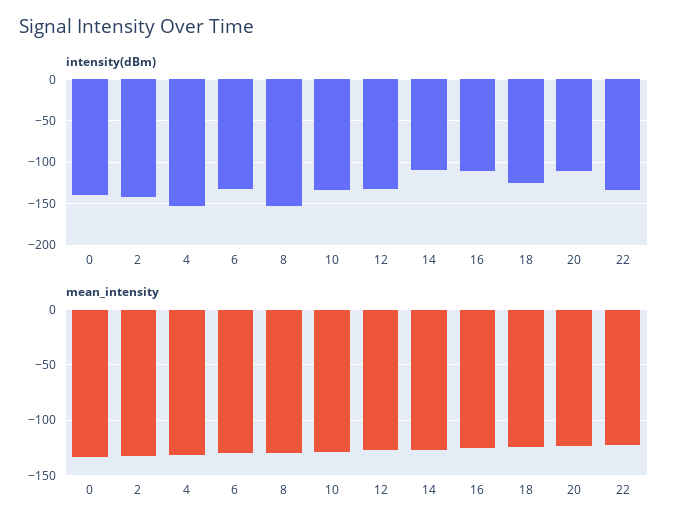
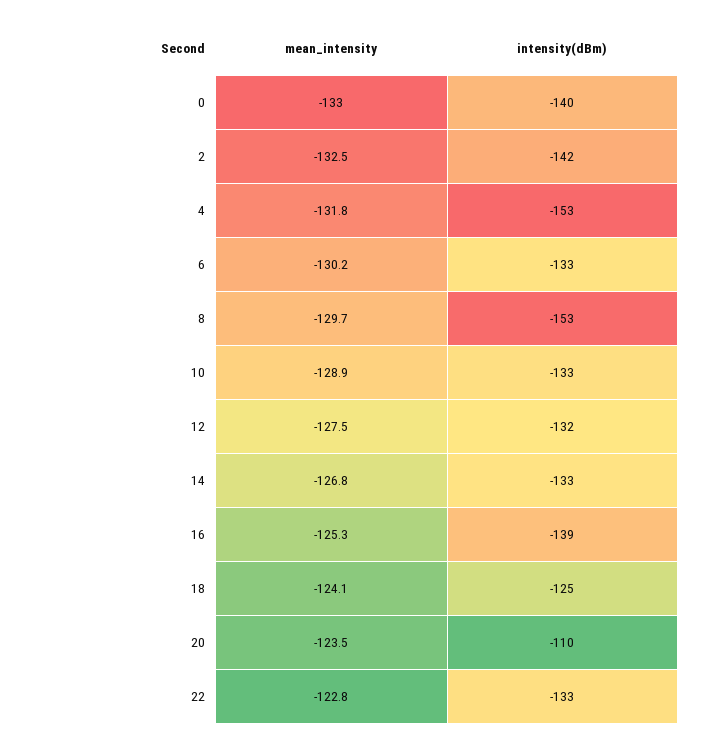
  {
    "intensity(dBm)": {
      "0": -140,
      "2": -142,
      "4": -153,
      "6": -133,
      "8": -153,
      "10": -133,
      "12": -132,
-     "14": -110,
+     "14": -133,
-     "16": -110,
+     "16": -139,
      "18": -125,
      "20": -110,
      "22": -133
    },
    "mean_intensity": {
      "0": -133,
      "2": -132.5,
      "4": -131.8,
      "6": -130.2,
      "8": -129.7,
      "10": -128.9,
      "12": -127.5,
      "14": -126.8,
      "16": -125.3,
      "18": -124.1,
      "20": -123.5,
      "22": -122.8
    }
  }

